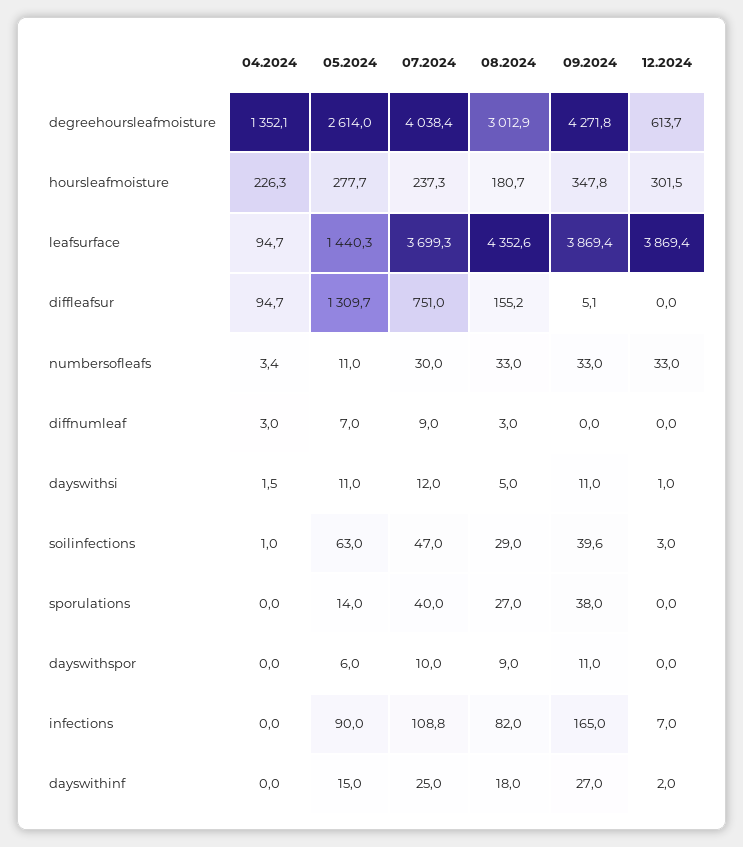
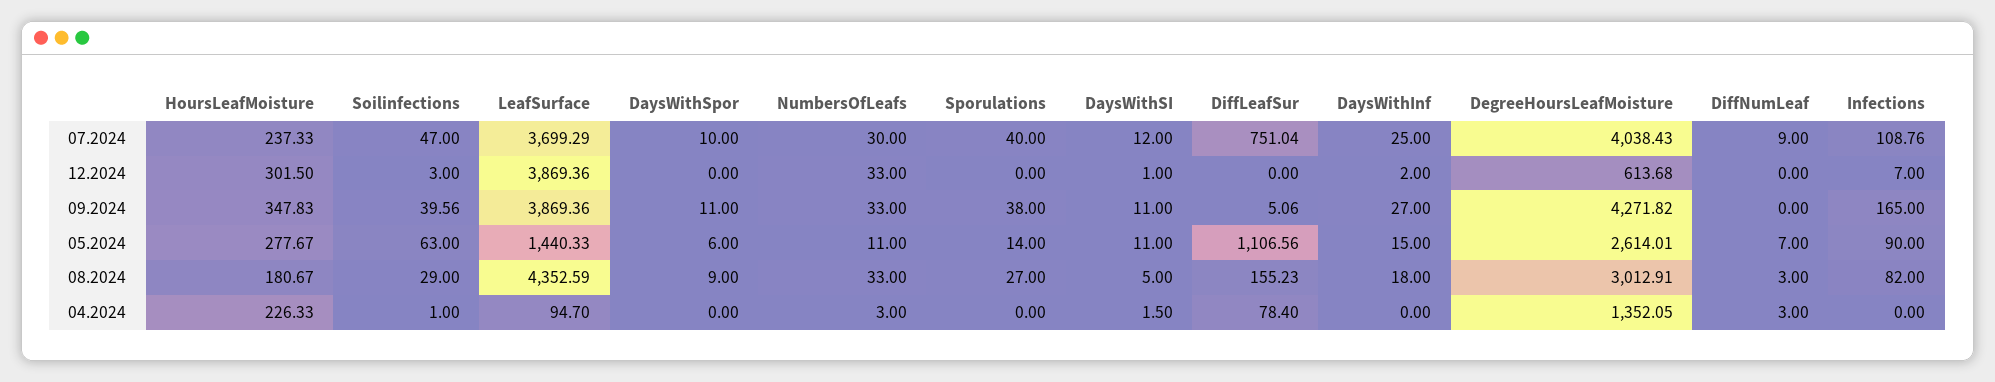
  {
    "04.2024": {
      "degreehoursleafmoisture": 1352.05,
      "hoursleafmoisture": 226.33,
      "leafsurface": 94.7,
-     "diffleafsur": 94.7,
+     "diffleafsur": 78.4,
-     "numbersofleafs": 3.4,
+     "numbersofleafs": 3,
      "diffnumleaf": 3,
      "dayswithsi": 1.5,
      "soilinfections": 1,
      "sporulations": 0,
      "dayswithspor": 0,
      "infections": 0,
      "dayswithinf": 0
    },
    "05.2024": {
      "degreehoursleafmoisture": 2614.01,
      "hoursleafmoisture": 277.67,
      "leafsurface": 1440.33,
-     "diffleafsur": 1309.7,
+     "diffleafsur": 1106.56,
      "numbersofleafs": 11,
      "diffnumleaf": 7,
      "dayswithsi": 11,
      "soilinfections": 63,
      "sporulations": 14,
      "dayswithspor": 6,
      "infections": 90,
      "dayswithinf": 15
    },
    "07.2024": {
      "degreehoursleafmoisture": 4038.43,
      "hoursleafmoisture": 237.33,
      "leafsurface": 3699.29,
      "diffleafsur": 751.04,
      "numbersofleafs": 30,
      "diffnumleaf": 9,
      "dayswithsi": 12,
      "soilinfections": 47,
      "sporulations": 40,
      "dayswithspor": 10,
      "infections": 108.76,
      "dayswithinf": 25
    },
    "08.2024": {
      "degreehoursleafmoisture": 3012.91,
      "hoursleafmoisture": 180.67,
      "leafsurface": 4352.59,
      "diffleafsur": 155.23,
      "numbersofleafs": 33,
      "diffnumleaf": 3,
      "dayswithsi": 5,
      "soilinfections": 29,
      "sporulations": 27,
      "dayswithspor": 9,
      "infections": 82,
      "dayswithinf": 18
    },
    "09.2024": {
      "degreehoursleafmoisture": 4271.82,
      "hoursleafmoisture": 347.83,
      "leafsurface": 3869.36,
      "diffleafsur": 5.06,
      "numbersofleafs": 33,
      "diffnumleaf": 0,
      "dayswithsi": 11,
      "soilinfections": 39.56,
      "sporulations": 38,
      "dayswithspor": 11,
      "infections": 165,
      "dayswithinf": 27
    },
    "12.2024": {
      "degreehoursleafmoisture": 613.68,
      "hoursleafmoisture": 301.5,
      "leafsurface": 3869.36,
      "diffleafsur": 0,
      "numbersofleafs": 33,
      "diffnumleaf": 0,
      "dayswithsi": 1,
      "soilinfections": 3,
      "sporulations": 0,
      "dayswithspor": 0,
      "infections": 7,
      "dayswithinf": 2
    }
  }

